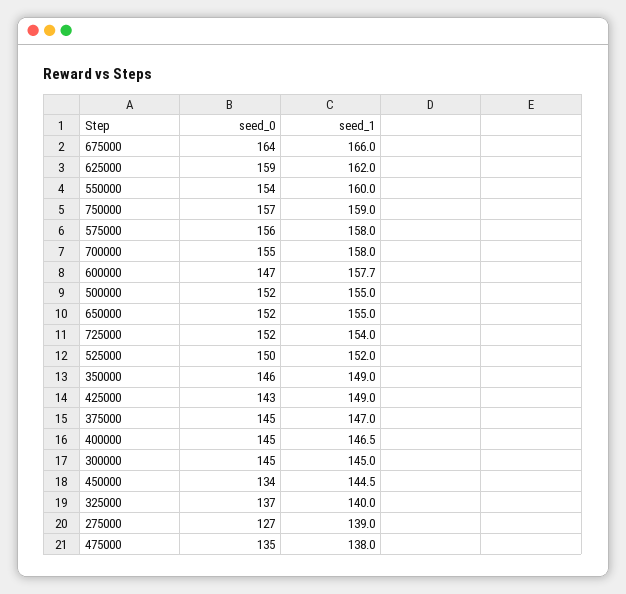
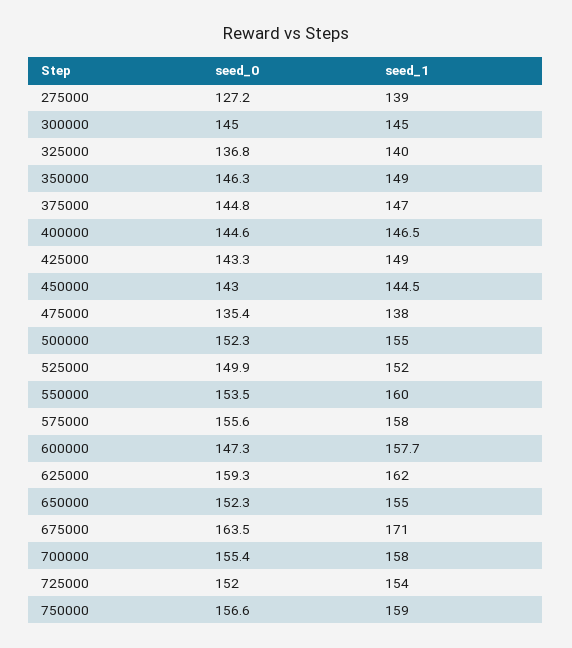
  {
    "seed_0": {
      "675000": 163.5,
      "625000": 159.3,
      "550000": 153.5,
      "750000": 156.6,
      "575000": 155.6,
      "700000": 155.4,
      "600000": 147.3,
      "500000": 152.3,
      "650000": 152.3,
      "725000": 152,
      "525000": 149.9,
      "350000": 146.3,
      "425000": 143.3,
      "375000": 144.8,
      "400000": 144.6,
      "300000": 145,
-     "450000": 134,
+     "450000": 143,
      "325000": 136.8,
      "275000": 127.2,
      "475000": 135.4
    },
    "seed_1": {
-     "675000": 166,
+     "675000": 171,
      "625000": 162,
      "550000": 160,
      "750000": 159,
      "575000": 158,
      "700000": 158,
      "600000": 157.7,
      "500000": 155,
      "650000": 155,
      "725000": 154,
      "525000": 152,
      "350000": 149,
      "425000": 149,
      "375000": 147,
      "400000": 146.5,
      "300000": 145,
      "450000": 144.5,
      "325000": 140,
      "275000": 139,
      "475000": 138
    }
  }

